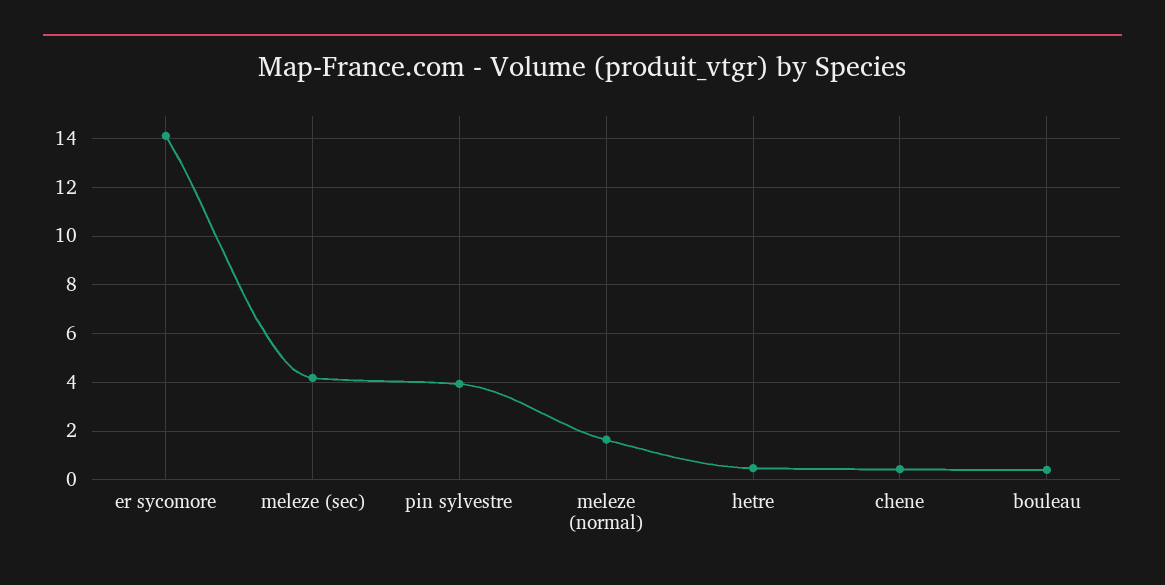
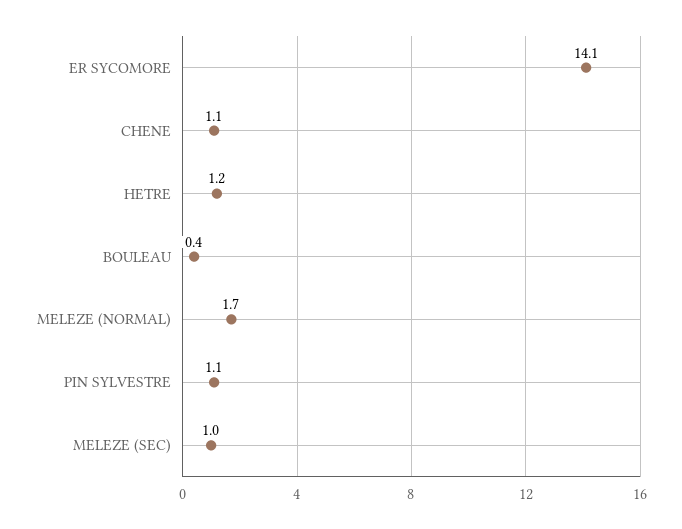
  {
    "er sycomore": 14.1,
-   "meleze (sec)": 4.25,
+   "meleze (sec)": 1,
-   "pin sylvestre": 4,
+   "pin sylvestre": 1.1,
    "meleze (normal)": 1.7,
-   "hetre": 0.5,
+   "hetre": 1.2,
-   "chene": 0.5,
+   "chene": 1.1,
    "bouleau": 0.4
  }

